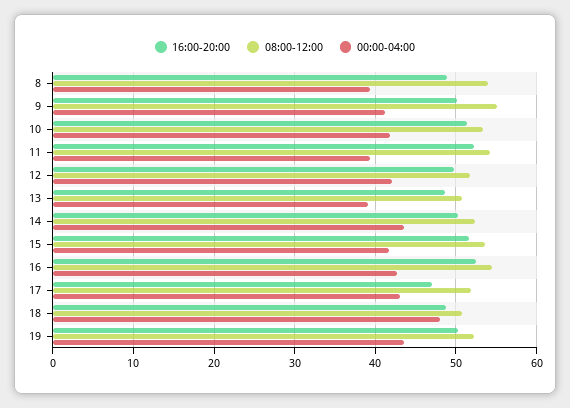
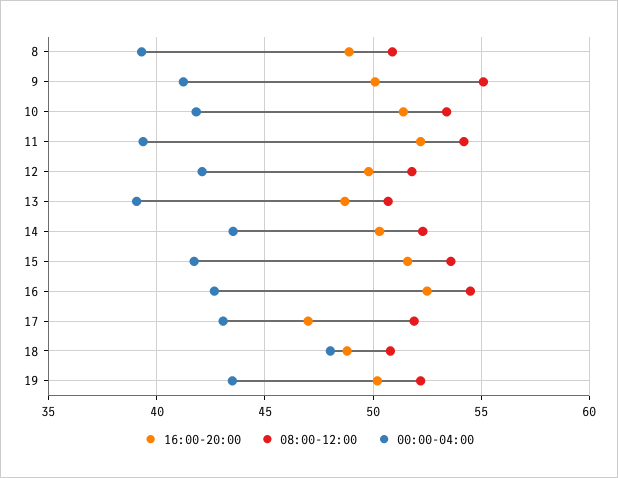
  {
    "16:00-20:00": {
      "8": 49,
      "9": 50,
      "10": 51.5,
      "11": 52,
      "12": 50,
      "13": 48.5,
      "14": 50.5,
      "15": 51.5,
      "16": 52.5,
      "17": 47,
      "18": 49,
      "19": 50
    },
    "08:00-12:00": {
-     "8": 54,
+     "8": 51,
      "9": 55,
      "10": 53.5,
      "11": 54,
      "12": 52,
      "13": 50.5,
      "14": 52.5,
      "15": 53.5,
      "16": 54.5,
      "17": 52,
      "18": 51,
      "19": 52
    },
    "00:00-04:00": {
      "8": 39.5,
      "9": 41,
      "10": 42,
      "11": 39.5,
      "12": 42,
      "13": 39,
      "14": 43.5,
      "15": 41.5,
      "16": 42.5,
      "17": 43,
      "18": 48,
      "19": 43.5
    }
  }

